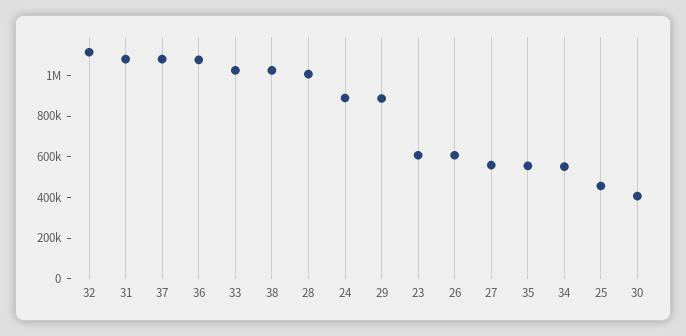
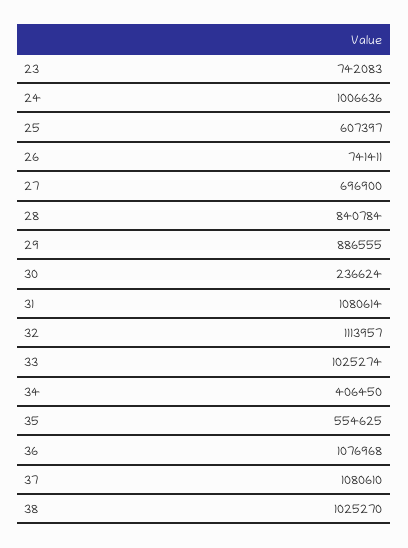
  {
    "32": 1113957,
    "31": 1080614,
    "37": 1080610,
    "36": 1076968,
    "33": 1025274,
    "38": 1025270,
-   "28": 1000000,
+   "28": 840784,
-   "24": 900000,
+   "24": 1006636,
    "29": 886555,
-   "23": 600000,
+   "23": 742083,
-   "26": 600000,
+   "26": 741411,
-   "27": 550000,
+   "27": 696900,
    "35": 554625,
-   "34": 550000,
+   "34": 406450,
-   "25": 450000,
+   "25": 607397,
-   "30": 400000
+   "30": 236624
  }

